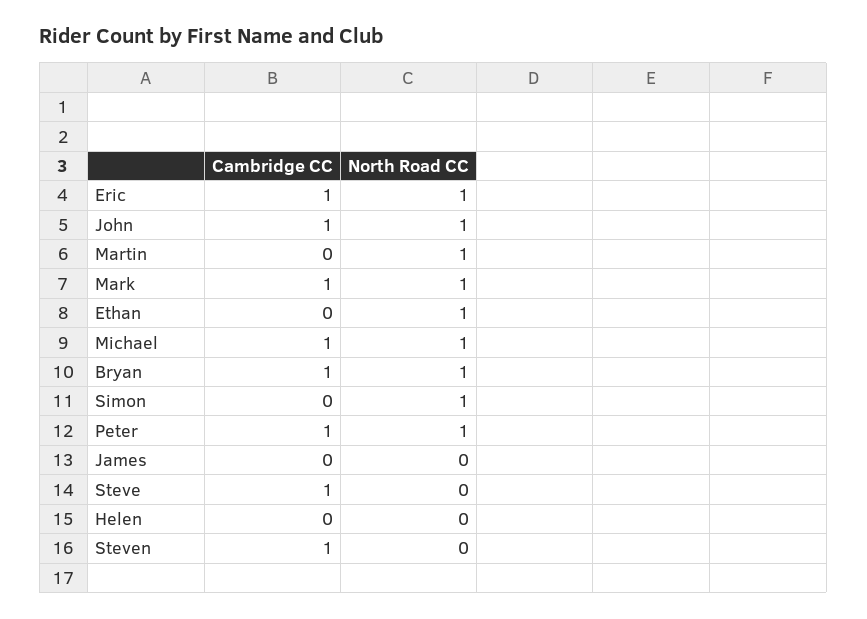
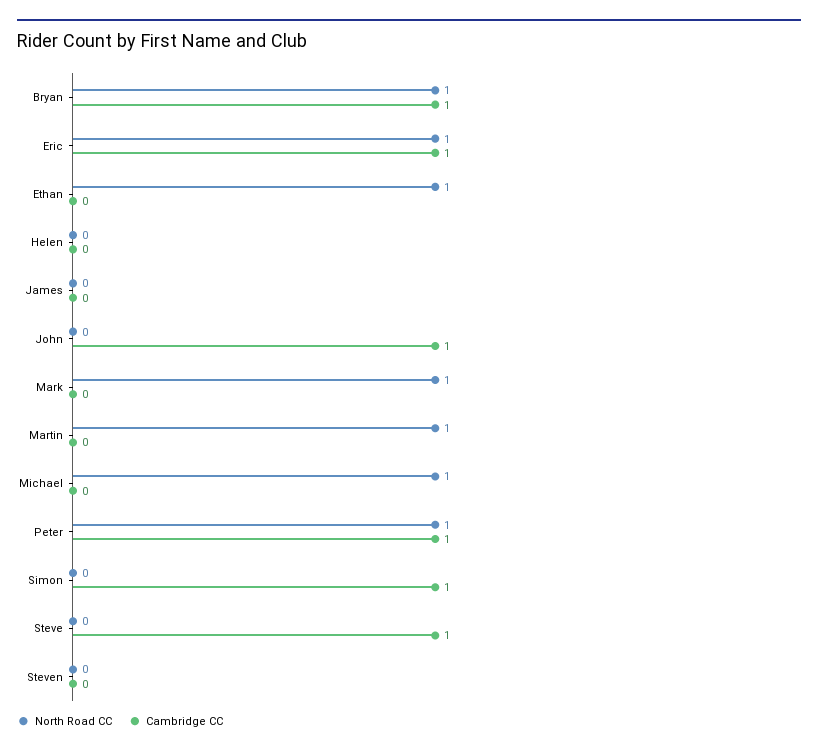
  {
    "Cambridge CC": {
      "Eric": 1,
      "John": 1,
      "Martin": 0,
-     "Mark": 1,
+     "Mark": 0,
      "Ethan": 0,
-     "Michael": 1,
+     "Michael": 0,
      "Bryan": 1,
-     "Simon": 0,
+     "Simon": 1,
      "Peter": 1,
      "James": 0,
      "Steve": 1,
      "Helen": 0,
-     "Steven": 1
+     "Steven": 0
    },
    "North Road CC": {
      "Eric": 1,
-     "John": 1,
+     "John": 0,
      "Martin": 1,
      "Mark": 1,
      "Ethan": 1,
      "Michael": 1,
      "Bryan": 1,
-     "Simon": 1,
+     "Simon": 0,
      "Peter": 1,
      "James": 0,
      "Steve": 0,
      "Helen": 0,
      "Steven": 0
    }
  }

